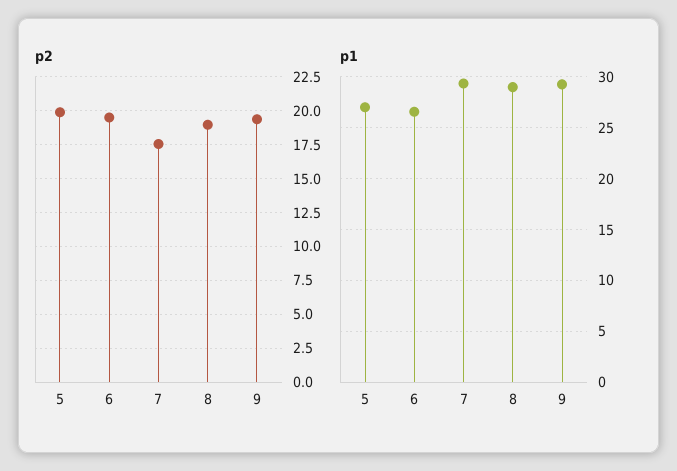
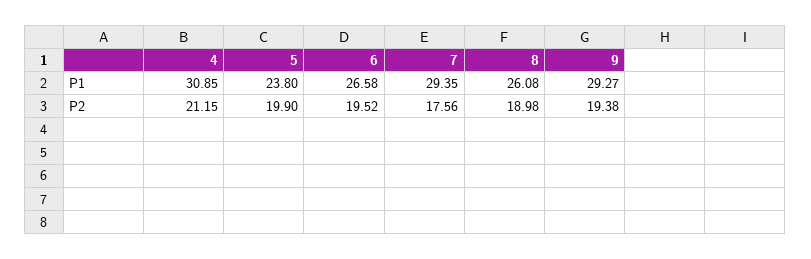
  {
    "p2": {
      "5": 19.9,
      "6": 19.52,
      "7": 17.56,
      "8": 18.98,
-     "9": 19.38
+     "9": 19.38,
+     "4": 21.15
    },
    "p1": {
-     "5": 27,
+     "5": 23.8,
      "6": 26.58,
      "7": 29.35,
-     "8": 29,
+     "8": 26.08,
-     "9": 29.27
+     "9": 29.27,
+     "4": 30.85
    }
  }

